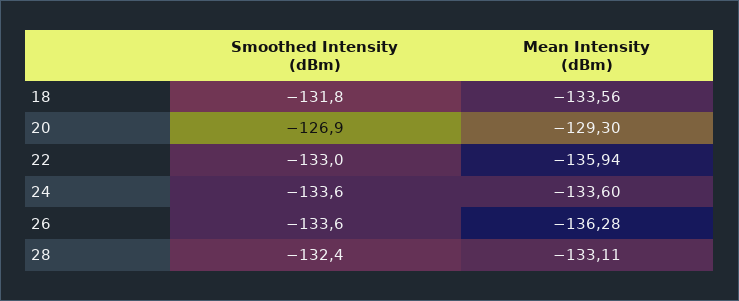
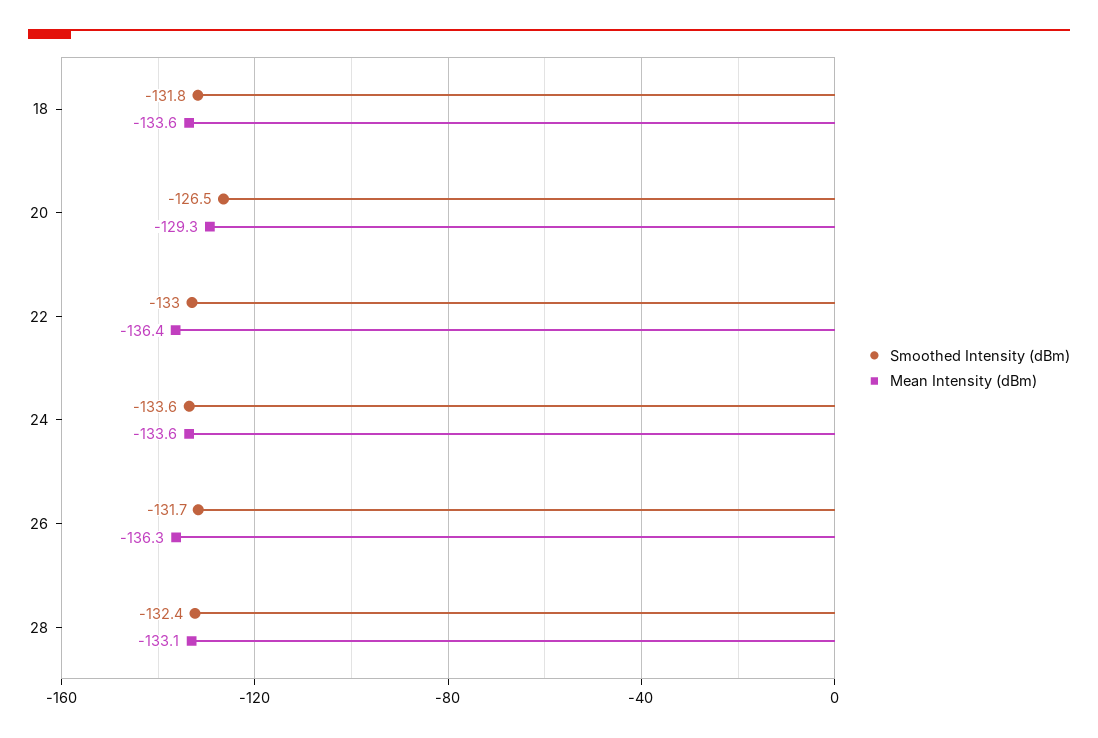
  {
    "Smoothed Intensity (dBm)": {
      "18": -131.8,
-     "20": -126.9,
+     "20": -126.5,
      "22": -133,
      "24": -133.6,
-     "26": -133.6,
+     "26": -131.7,
      "28": -132.4
    },
    "Mean Intensity (dBm)": {
      "18": -133.56,
      "20": -129.3,
-     "22": -135.94,
+     "22": -136.4,
      "24": -133.6,
      "26": -136.28,
      "28": -133.11
    }
  }

